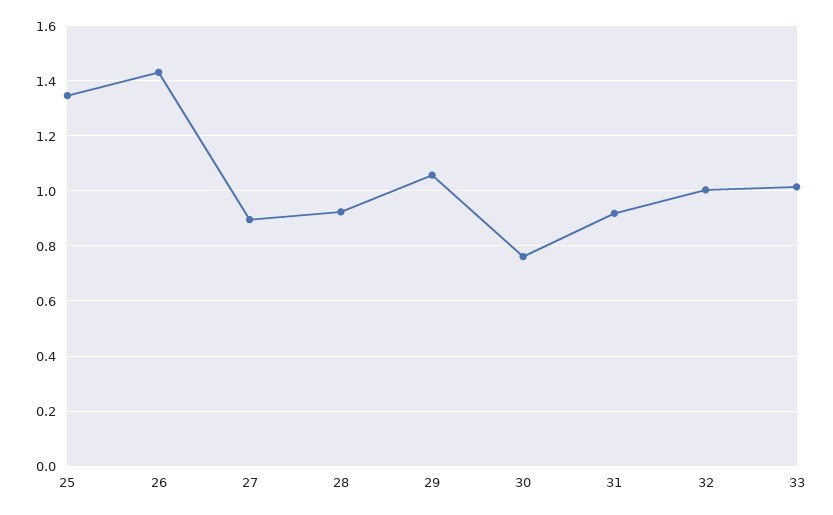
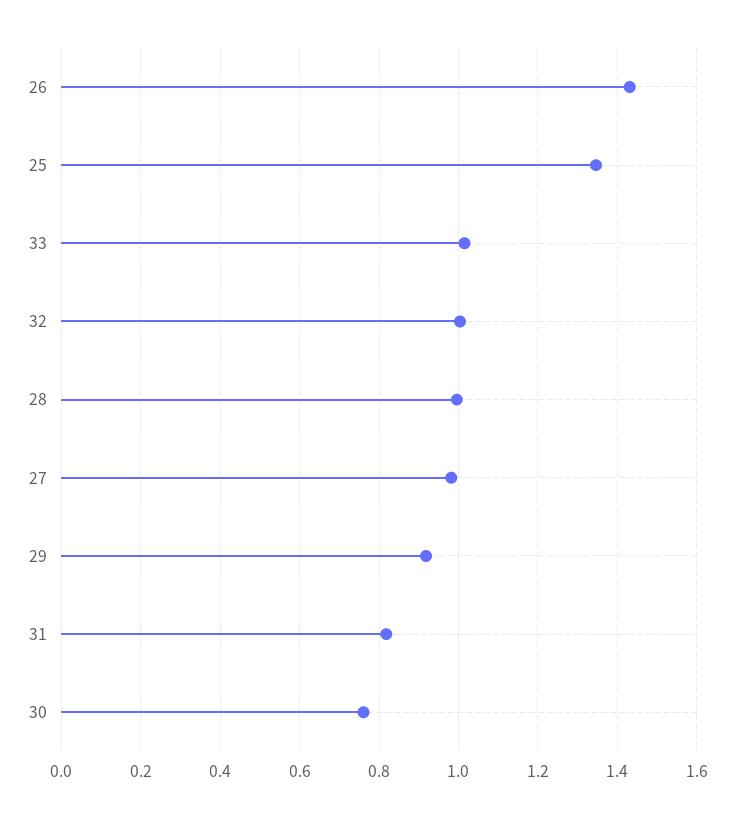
  {
    "25": 1.34,
    "26": 1.44,
-   "27": 0.9,
+   "27": 0.98,
-   "28": 0.925,
+   "28": 1,
-   "29": 1.05,
+   "29": 0.92,
    "30": 0.76,
-   "31": 0.925,
+   "31": 0.82,
    "32": 1,
    "33": 1.02
  }

